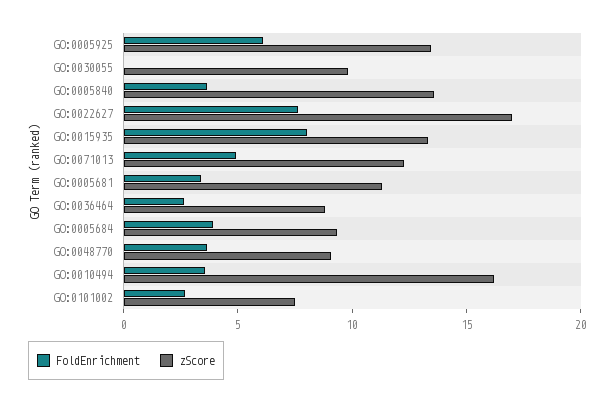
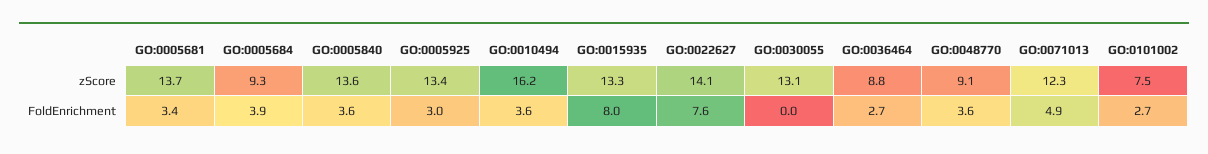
  {
    "FoldEnrichment": {
-     "GO:0005925": 6,
+     "GO:0005925": 3,
      "GO:0030055": 0,
      "GO:0005840": 3.6,
      "GO:0022627": 7.6,
      "GO:0015935": 8,
      "GO:0071013": 4.9,
      "GO:0005681": 3.4,
      "GO:0036464": 2.7,
      "GO:0005684": 3.9,
      "GO:0048770": 3.6,
      "GO:0010494": 3.6,
      "GO:0101002": 2.7
    },
    "zScore": {
      "GO:0005925": 13.4,
-     "GO:0030055": 10,
+     "GO:0030055": 13.1,
      "GO:0005840": 13.6,
-     "GO:0022627": 17,
+     "GO:0022627": 14.1,
      "GO:0015935": 13.3,
      "GO:0071013": 12.3,
-     "GO:0005681": 11,
+     "GO:0005681": 13.7,
      "GO:0036464": 8.8,
      "GO:0005684": 9.3,
      "GO:0048770": 9.1,
      "GO:0010494": 16.2,
      "GO:0101002": 7.5
    }
  }

